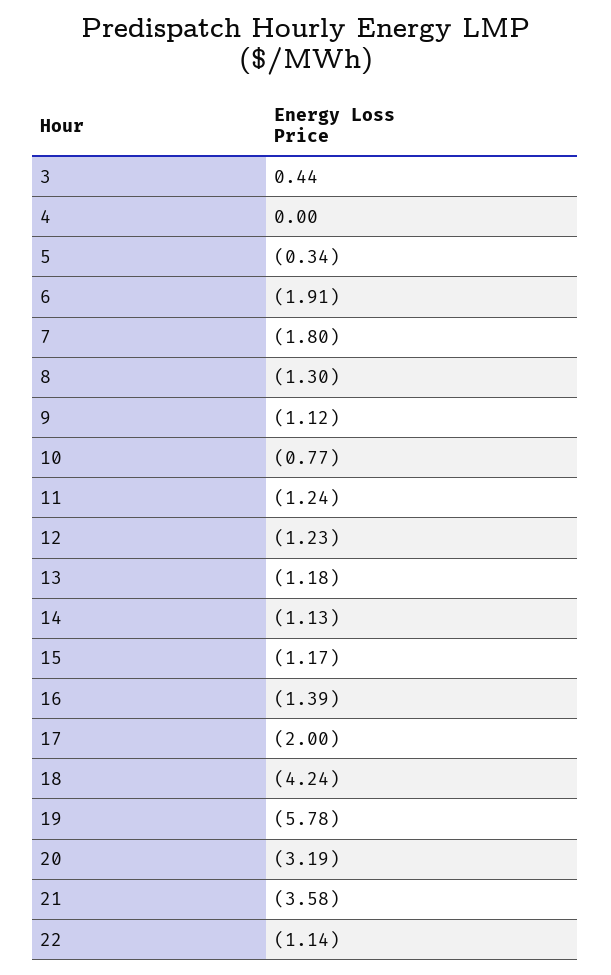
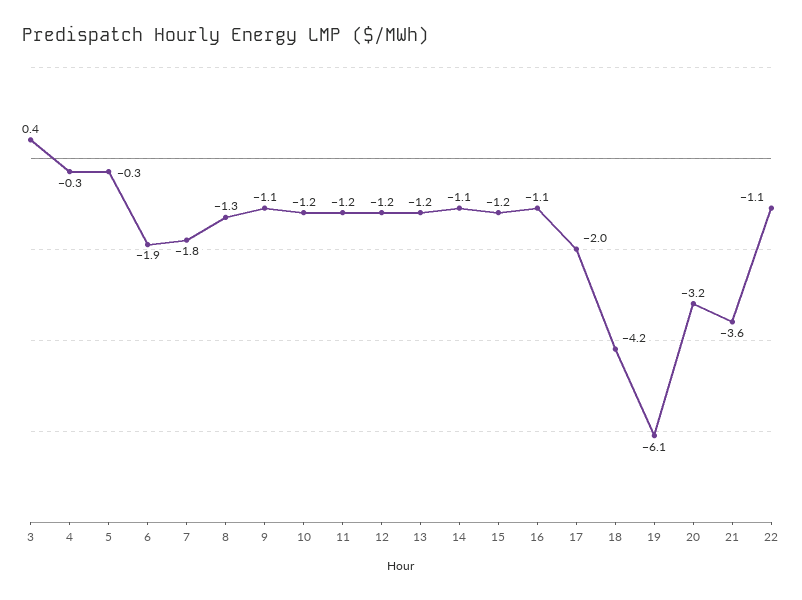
  {
    "3": 0.44,
-   "4": 0,
+   "4": -0.3,
    "5": -0.34,
    "6": -1.91,
    "7": -1.8,
    "8": -1.3,
    "9": -1.12,
-   "10": -0.77,
+   "10": -1.2,
    "11": -1.24,
    "12": -1.23,
    "13": -1.18,
    "14": -1.13,
    "15": -1.17,
-   "16": -1.39,
+   "16": -1.1,
    "17": -2,
    "18": -4.24,
-   "19": -5.78,
+   "19": -6.1,
    "20": -3.19,
    "21": -3.58,
    "22": -1.14
  }

